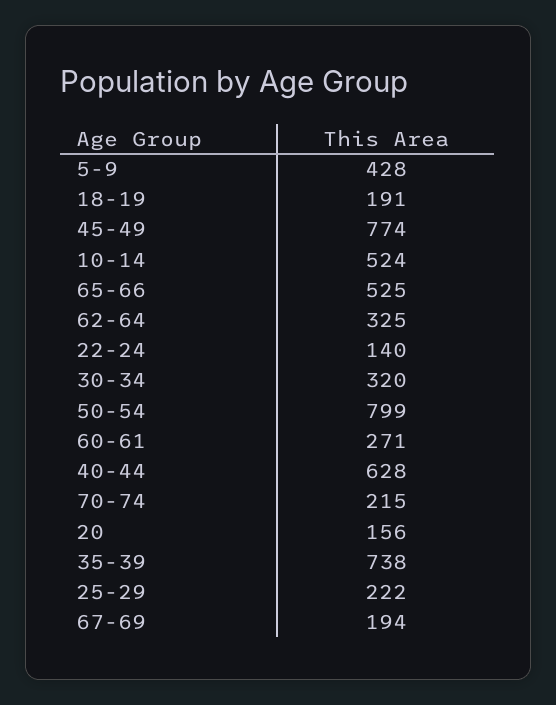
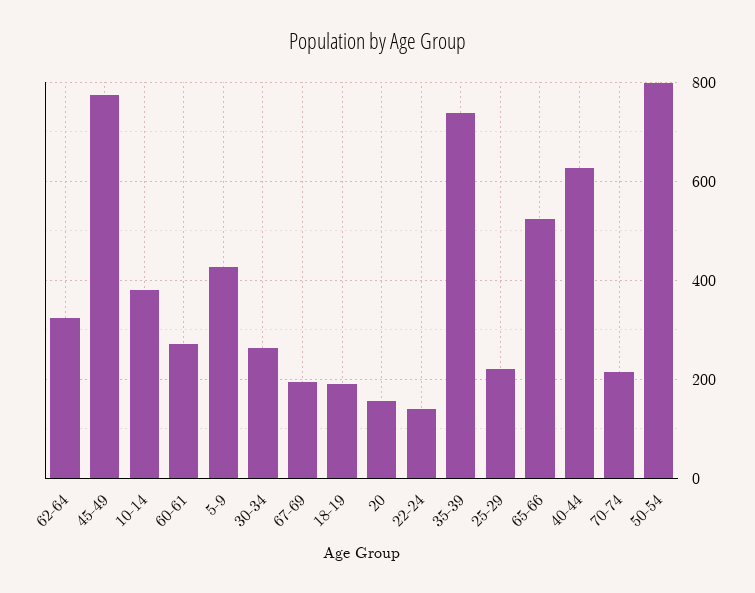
  {
    "5-9": 428,
    "18-19": 191,
    "45-49": 774,
-   "10-14": 524,
+   "10-14": 380,
    "65-66": 525,
    "62-64": 325,
    "22-24": 140,
-   "30-34": 320,
+   "30-34": 260,
    "50-54": 799,
    "60-61": 271,
    "40-44": 628,
    "70-74": 215,
    "20": 156,
    "35-39": 738,
    "25-29": 222,
    "67-69": 194
  }

